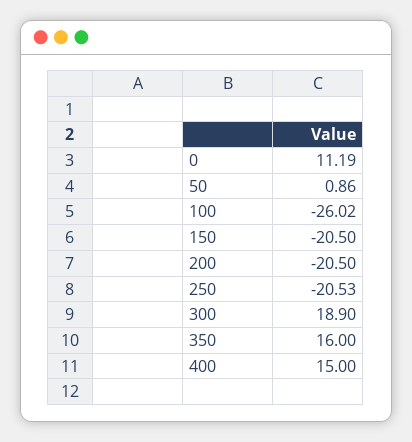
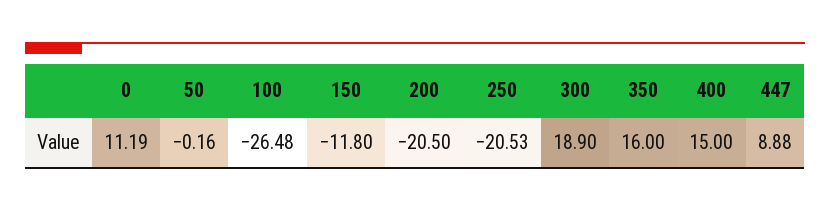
  {
    "0": 11.19,
-   "50": 0.86,
+   "50": -0.16,
-   "100": -26.02,
+   "100": -26.48,
-   "150": -20.5,
+   "150": -11.8,
    "200": -20.5,
    "250": -20.53,
    "300": 18.9,
    "350": 16,
-   "400": 15
+   "400": 15,
+   "447": 8.88
  }

